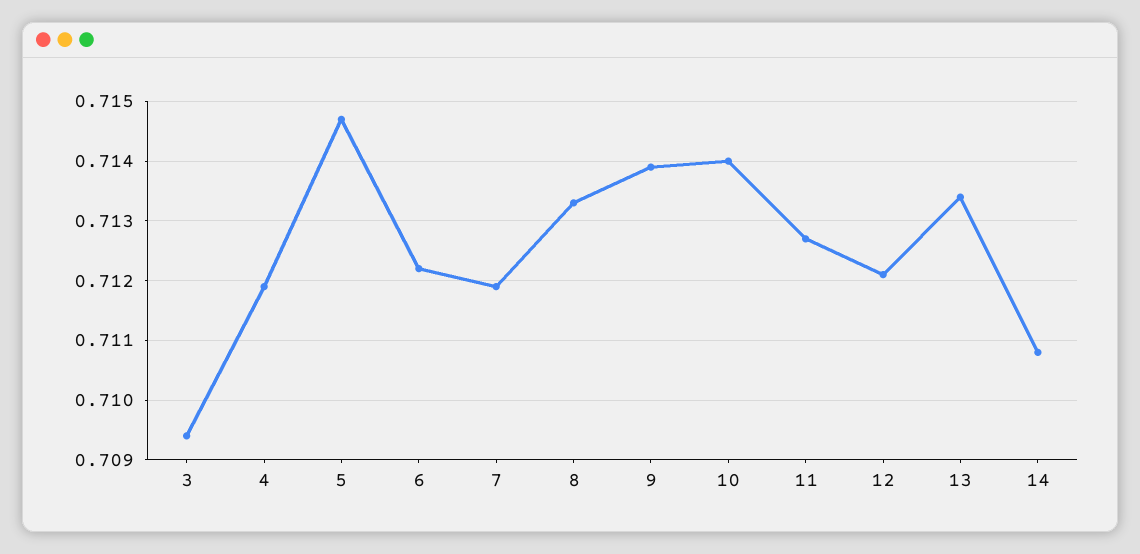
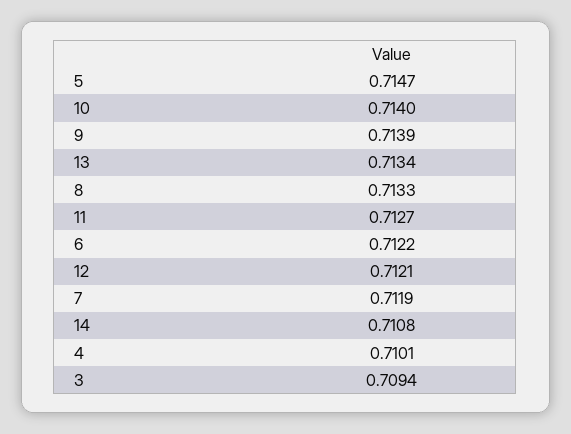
  {
    "3": 0.7094,
-   "4": 0.712,
+   "4": 0.7101,
    "5": 0.7147,
    "6": 0.7122,
    "7": 0.7119,
    "8": 0.7133,
    "9": 0.7139,
    "10": 0.714,
    "11": 0.7127,
    "12": 0.7121,
    "13": 0.7134,
    "14": 0.7108
  }

